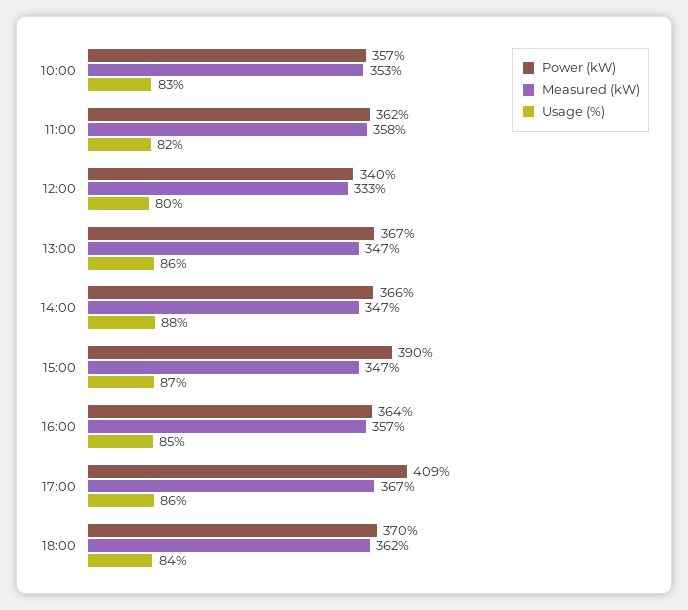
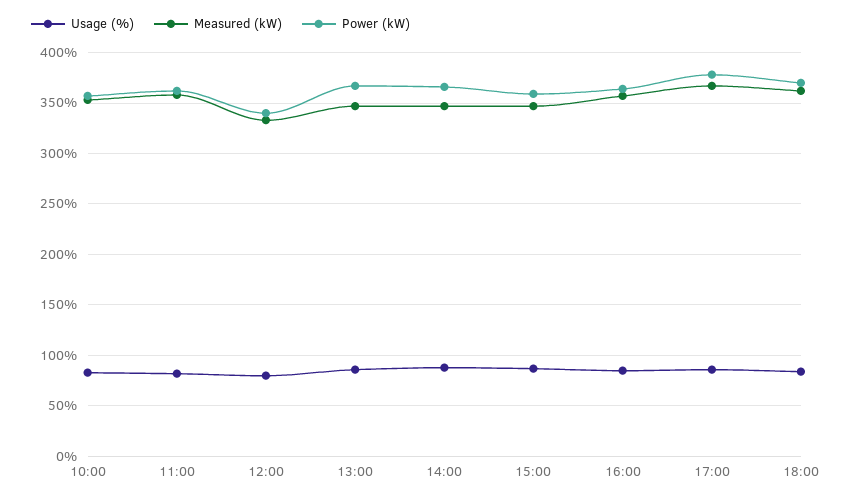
  {
    "Power (kW)": {
      "10:00": 357,
      "11:00": 362,
      "12:00": 340,
      "13:00": 367,
      "14:00": 366,
-     "15:00": 390,
+     "15:00": 360,
      "16:00": 364,
-     "17:00": 409,
+     "17:00": 380,
      "18:00": 370
    },
    "Measured (kW)": {
      "10:00": 353,
      "11:00": 358,
      "12:00": 333,
      "13:00": 347,
      "14:00": 347,
      "15:00": 347,
      "16:00": 357,
      "17:00": 367,
      "18:00": 362
    },
    "Usage (%)": {
      "10:00": 83,
      "11:00": 82,
      "12:00": 80,
      "13:00": 86,
      "14:00": 88,
      "15:00": 87,
      "16:00": 85,
      "17:00": 86,
      "18:00": 84
    }
  }

